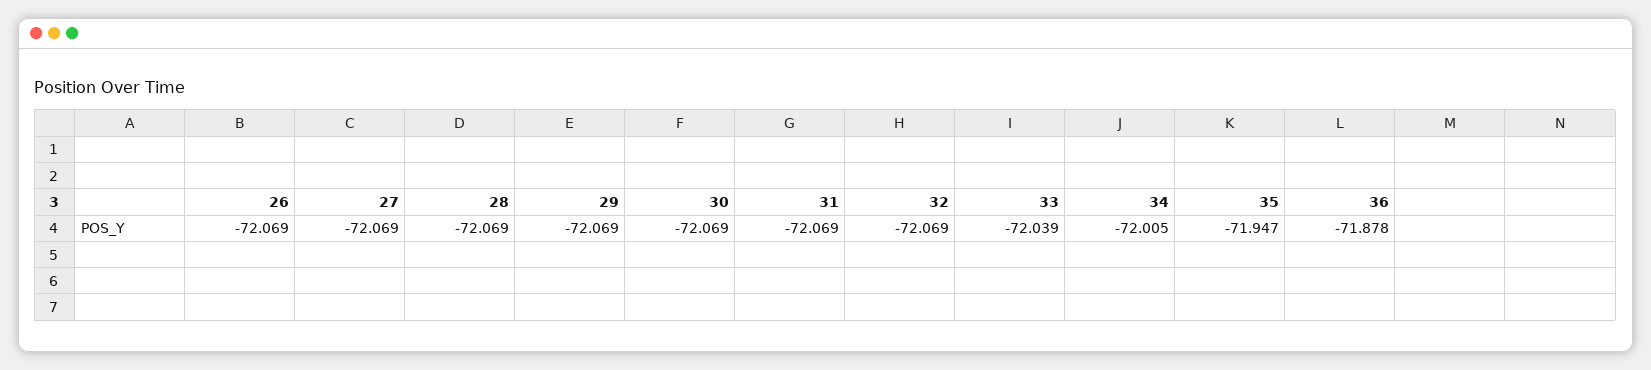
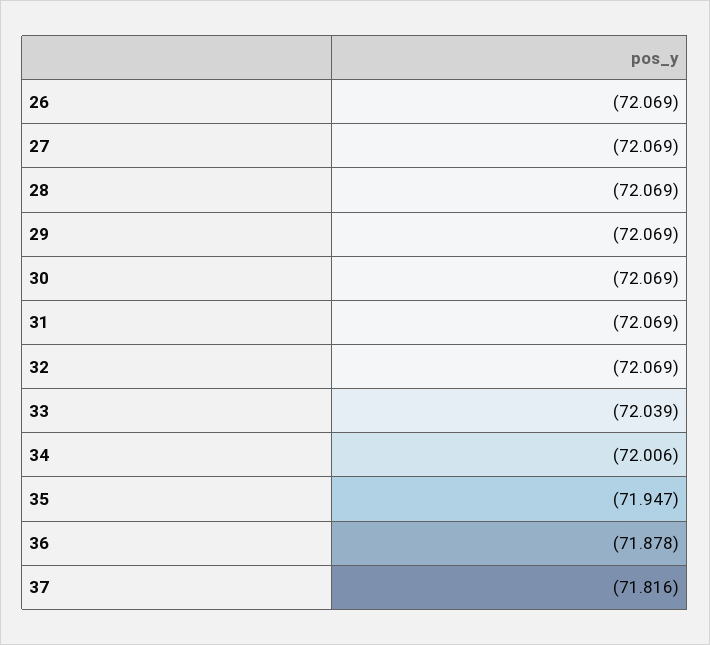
  {
    "26": -72.069,
    "27": -72.069,
    "28": -72.069,
    "29": -72.069,
    "30": -72.069,
    "31": -72.069,
    "32": -72.069,
    "33": -72.039,
-   "34": -72.005,
+   "34": -72.006,
    "35": -71.947,
-   "36": -71.878
+   "36": -71.878,
+   "37": -71.816
  }

